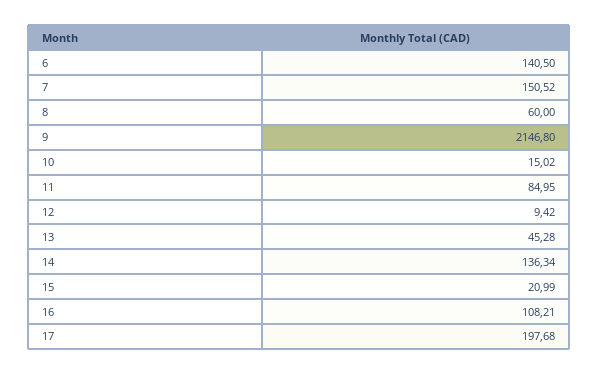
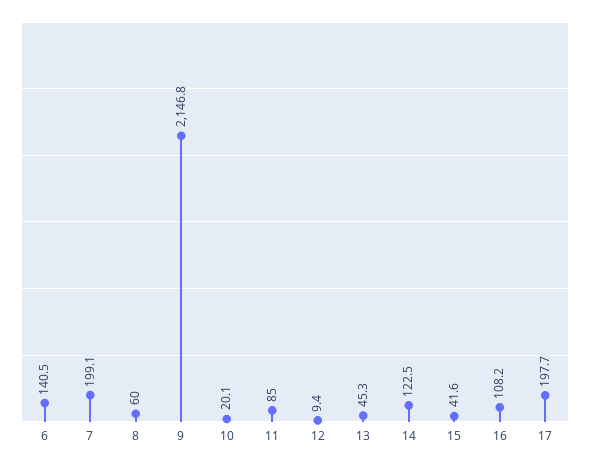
  {
    "6": 140.5,
-   "7": 150.52,
+   "7": 199.1,
    "8": 60,
    "9": 2146.8,
-   "10": 15.02,
+   "10": 20.1,
    "11": 84.95,
    "12": 9.42,
    "13": 45.28,
-   "14": 136.34,
+   "14": 122.5,
-   "15": 20.99,
+   "15": 41.6,
    "16": 108.21,
    "17": 197.68
  }

